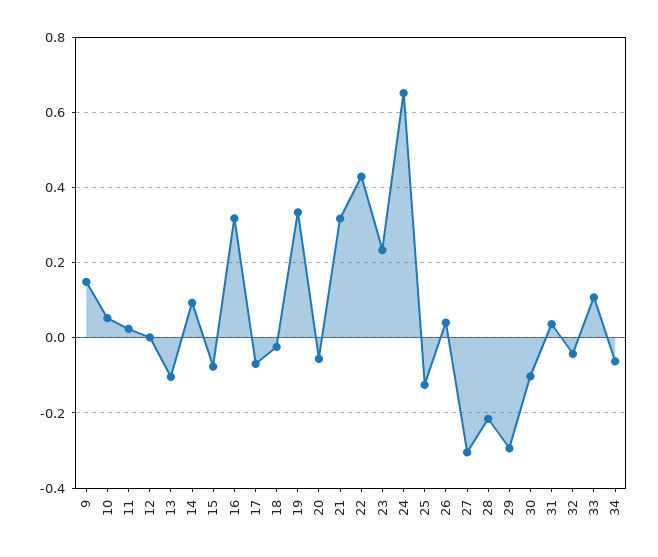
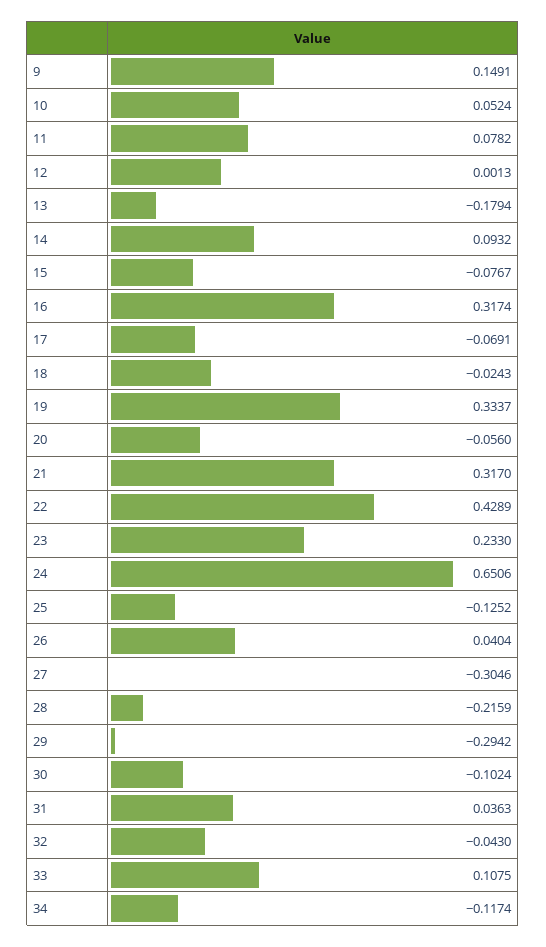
  {
    "9": 0.1491,
    "10": 0.0524,
-   "11": 0.02,
+   "11": 0.0782,
    "12": 0.0013,
-   "13": -0.1,
+   "13": -0.1794,
    "14": 0.0932,
    "15": -0.0767,
    "16": 0.3174,
    "17": -0.0691,
    "18": -0.0243,
    "19": 0.3337,
    "20": -0.056,
    "21": 0.317,
    "22": 0.4289,
    "23": 0.233,
    "24": 0.6506,
    "25": -0.1252,
    "26": 0.0404,
    "27": -0.3046,
    "28": -0.2159,
    "29": -0.2942,
    "30": -0.1024,
    "31": 0.0363,
    "32": -0.043,
    "33": 0.1075,
-   "34": -0.06
+   "34": -0.1174
  }

